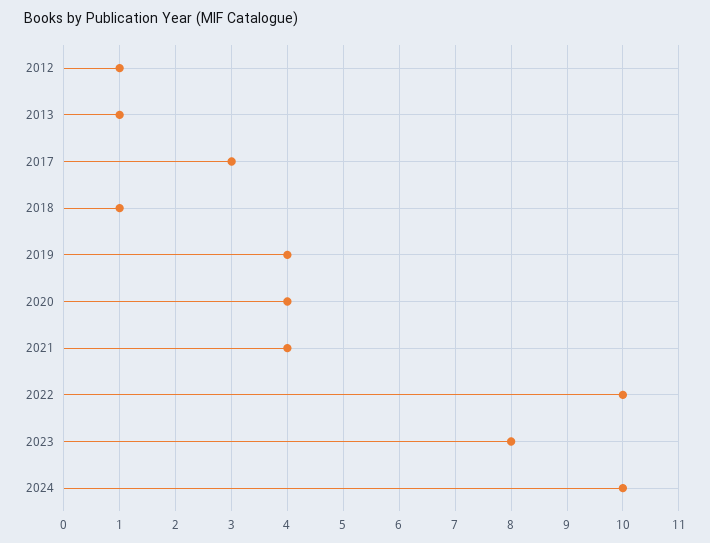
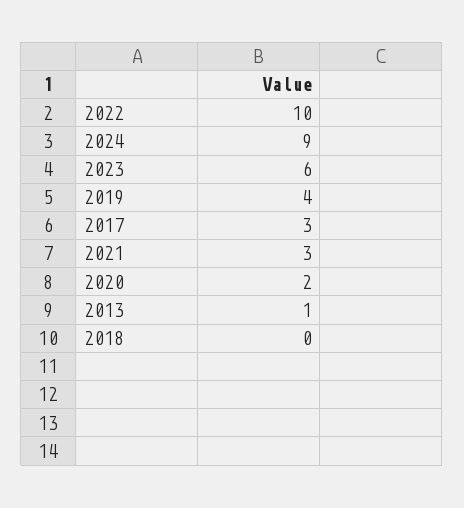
  {
-   "2012": 1,
    "2013": 1,
    "2017": 3,
-   "2018": 1,
+   "2018": 0,
    "2019": 4,
-   "2020": 4,
+   "2020": 2,
-   "2021": 4,
+   "2021": 3,
    "2022": 10,
-   "2023": 8,
+   "2023": 6,
-   "2024": 10
+   "2024": 9
  }

